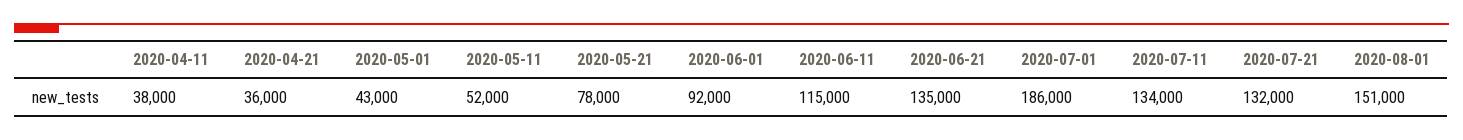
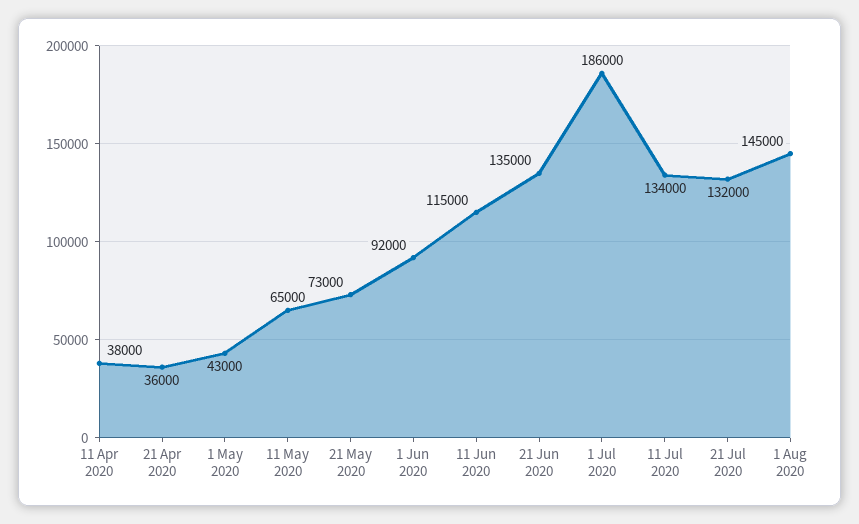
  {
    "2020-04-11": 38000,
    "2020-04-21": 36000,
    "2020-05-01": 43000,
-   "2020-05-11": 52000,
+   "2020-05-11": 65000,
-   "2020-05-21": 78000,
+   "2020-05-21": 73000,
    "2020-06-01": 92000,
    "2020-06-11": 115000,
    "2020-06-21": 135000,
    "2020-07-01": 186000,
    "2020-07-11": 134000,
    "2020-07-21": 132000,
-   "2020-08-01": 151000
+   "2020-08-01": 145000
  }

